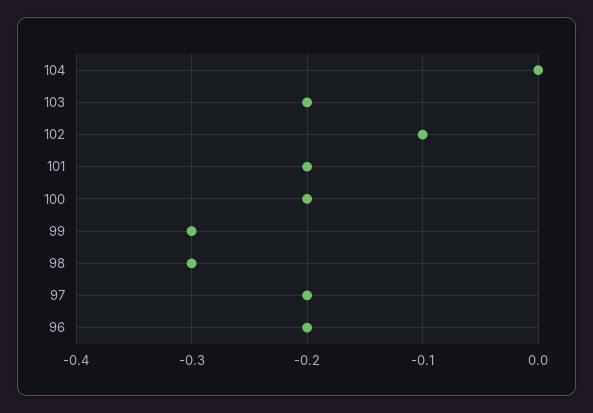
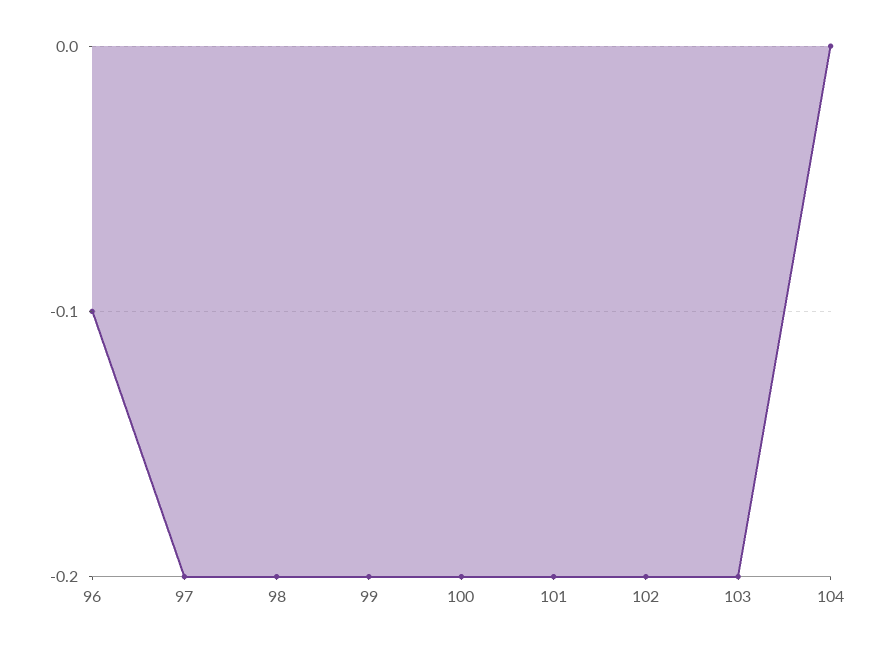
  {
    "104": 0,
    "103": -0.2,
-   "102": -0.1,
+   "102": -0.2,
    "101": -0.2,
    "100": -0.2,
-   "99": -0.3,
+   "99": -0.2,
-   "98": -0.3,
+   "98": -0.2,
    "97": -0.2,
-   "96": -0.2
+   "96": -0.1
  }

